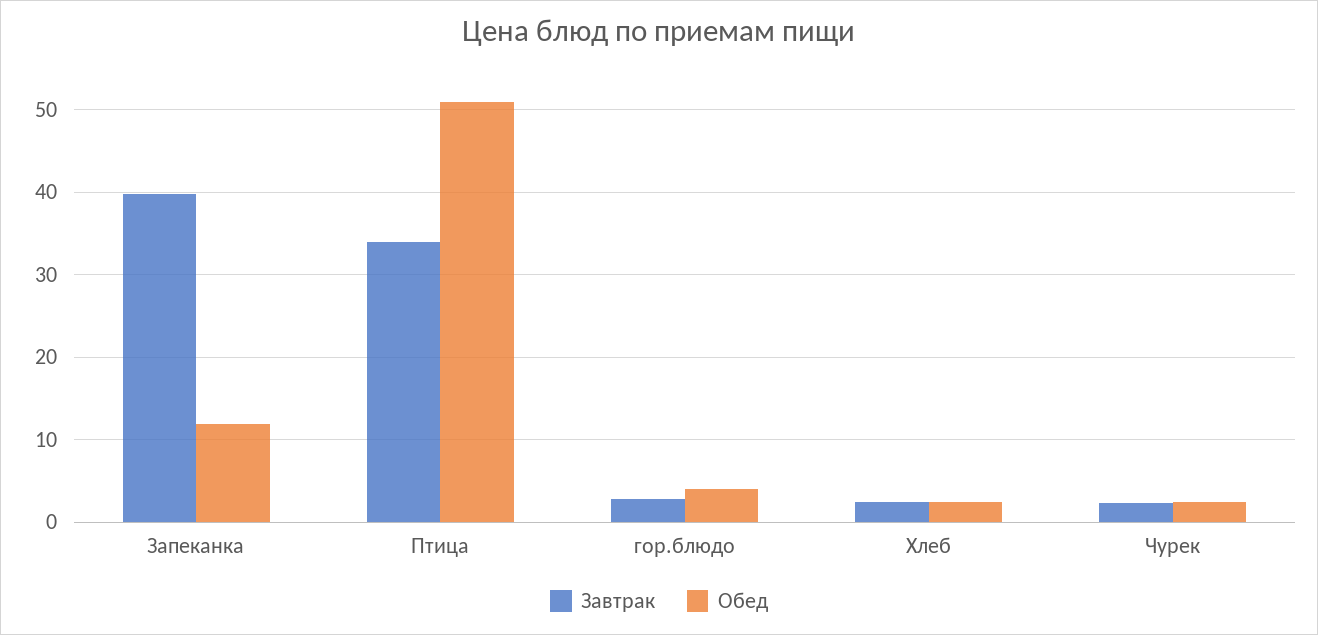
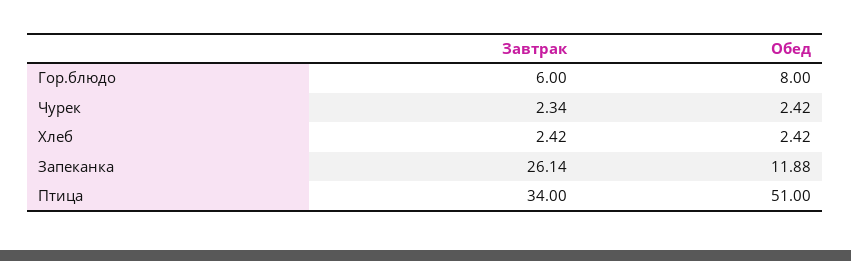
  {
    "Завтрак": {
-     "Запеканка": 40,
+     "Запеканка": 26.14,
      "Птица": 34,
-     "гор.блюдо": 3,
+     "гор.блюдо": 6,
      "Хлеб": 2.42,
      "Чурек": 2.34
    },
    "Обед": {
      "Запеканка": 11.88,
      "Птица": 51,
-     "гор.блюдо": 4,
+     "гор.блюдо": 8,
      "Хлеб": 2.42,
      "Чурек": 2.42
    }
  }

